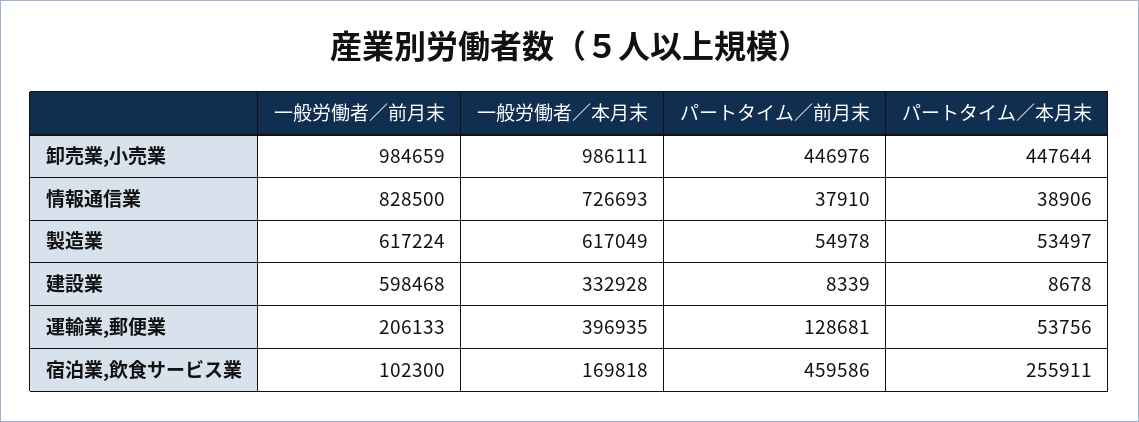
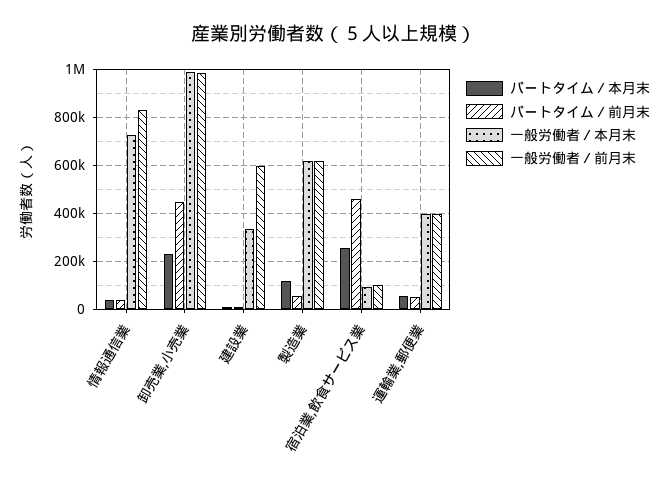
  {
    "一般労働者／前月末": {
      "卸売業,小売業": 984659,
      "情報通信業": 828500,
      "製造業": 617224,
      "建設業": 598468,
-     "運輸業,郵便業": 206133,
+     "運輸業,郵便業": 400000,
      "宿泊業,飲食サービス業": 102300
    },
    "一般労働者／本月末": {
      "卸売業,小売業": 986111,
      "情報通信業": 726693,
      "製造業": 617049,
      "建設業": 332928,
      "運輸業,郵便業": 396935,
-     "宿泊業,飲食サービス業": 169818
+     "宿泊業,飲食サービス業": 100000
    },
    "パートタイム／前月末": {
      "卸売業,小売業": 446976,
      "情報通信業": 37910,
      "製造業": 54978,
      "建設業": 8339,
-     "運輸業,郵便業": 128681,
+     "運輸業,郵便業": 50000,
      "宿泊業,飲食サービス業": 459586
    },
    "パートタイム／本月末": {
-     "卸売業,小売業": 447644,
+     "卸売業,小売業": 225000,
      "情報通信業": 38906,
-     "製造業": 53497,
+     "製造業": 125000,
      "建設業": 8678,
      "運輸業,郵便業": 53756,
      "宿泊業,飲食サービス業": 255911
    }
  }

